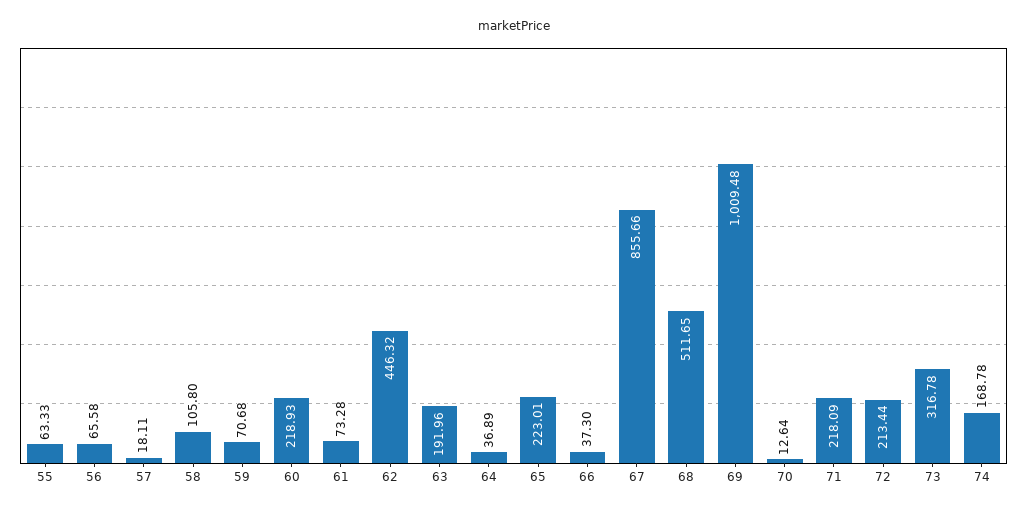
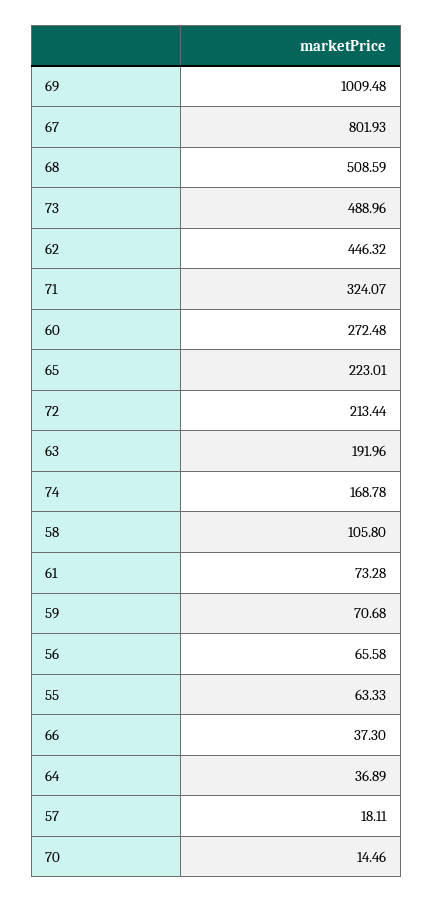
  {
    "55": 63.33,
    "56": 65.58,
    "57": 18.11,
    "58": 105.8,
    "59": 70.68,
-   "60": 218.93,
+   "60": 272.48,
    "61": 73.28,
    "62": 446.32,
    "63": 191.96,
    "64": 36.89,
    "65": 223.01,
    "66": 37.3,
-   "67": 855.66,
+   "67": 801.93,
-   "68": 511.65,
+   "68": 508.59,
    "69": 1009.48,
-   "70": 12.64,
+   "70": 14.46,
-   "71": 218.09,
+   "71": 324.07,
    "72": 213.44,
-   "73": 316.78,
+   "73": 488.96,
    "74": 168.78
  }

